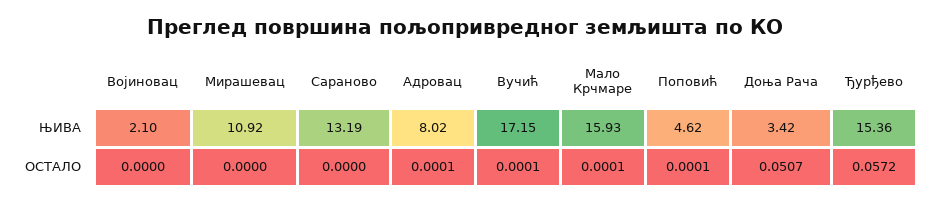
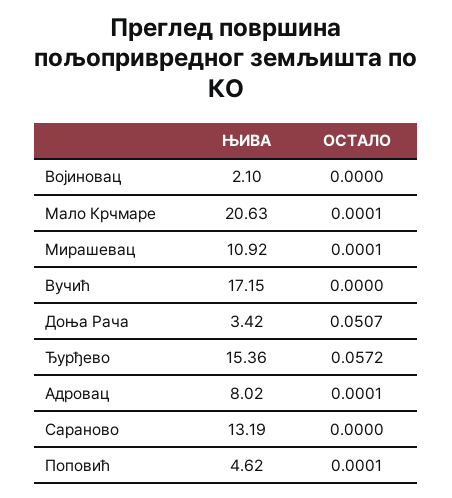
  {
    "Војиновац": {
      "ЊИВА": 2.1,
      "ОСТАЛО": 0
    },
    "Мирашевац": {
      "ЊИВА": 10.92,
-     "ОСТАЛО": 0
+     "ОСТАЛО": 0.0001
    },
    "Сараново": {
      "ЊИВА": 13.19,
      "ОСТАЛО": 0
    },
    "Адровац": {
      "ЊИВА": 8.02,
      "ОСТАЛО": 0.0001
    },
    "Вучић": {
      "ЊИВА": 17.15,
-     "ОСТАЛО": 0.0001
+     "ОСТАЛО": 0
    },
    "Мало Крчмаре": {
-     "ЊИВА": 15.93,
+     "ЊИВА": 20.63,
      "ОСТАЛО": 0.0001
    },
    "Поповић": {
      "ЊИВА": 4.62,
      "ОСТАЛО": 0.0001
    },
    "Доња Рача": {
      "ЊИВА": 3.42,
      "ОСТАЛО": 0.0507
    },
    "Ђурђево": {
      "ЊИВА": 15.36,
      "ОСТАЛО": 0.0572
    }
  }

